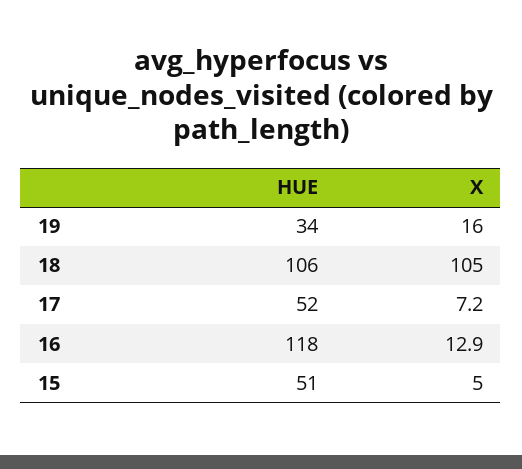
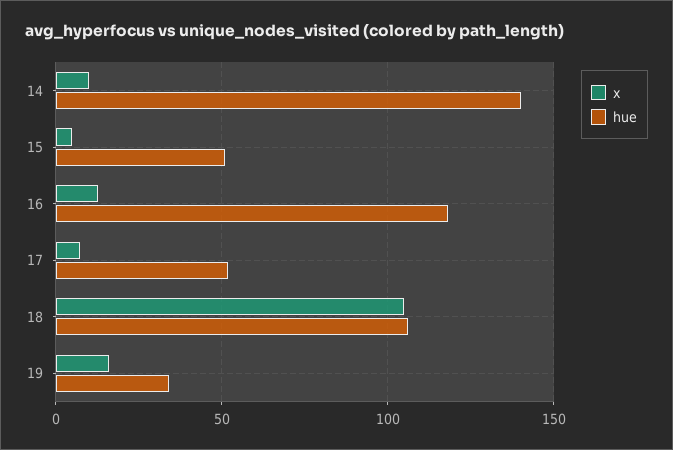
  {
    "HUE": {
      "19": 34,
      "18": 106,
      "17": 52,
      "16": 118,
-     "15": 51
+     "15": 51,
+     "14": 140
    },
    "X": {
      "19": 16,
      "18": 105,
      "17": 7.2,
      "16": 12.9,
-     "15": 5
+     "15": 5,
+     "14": 10
    }
  }

